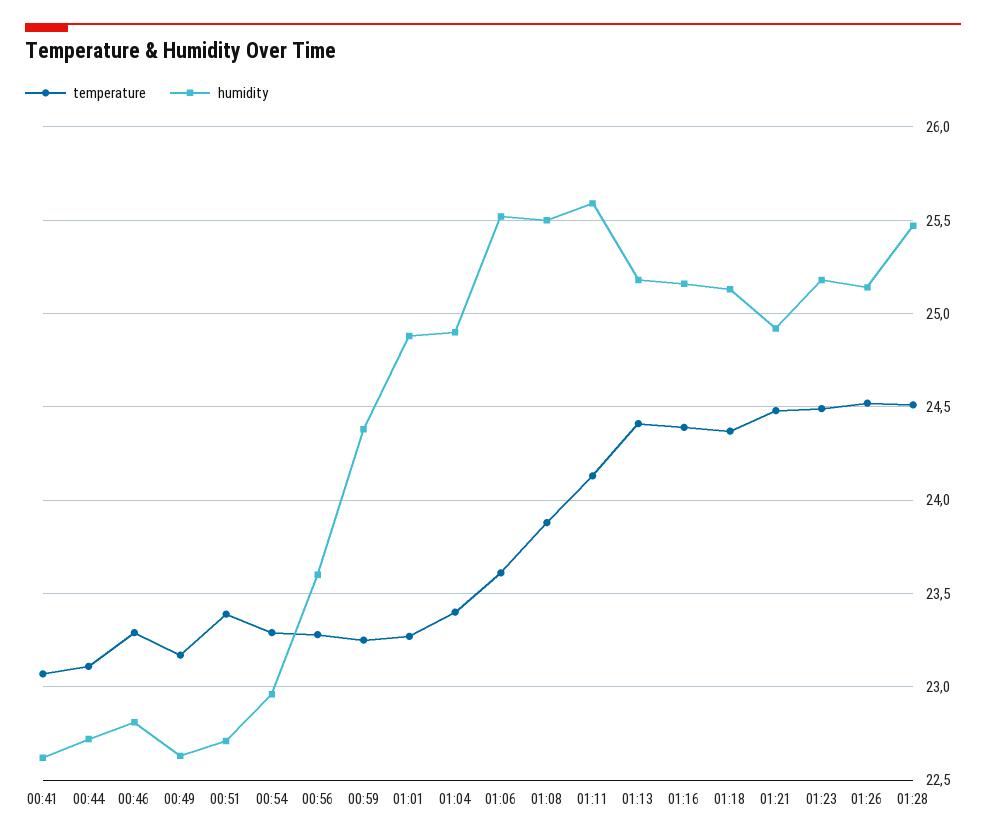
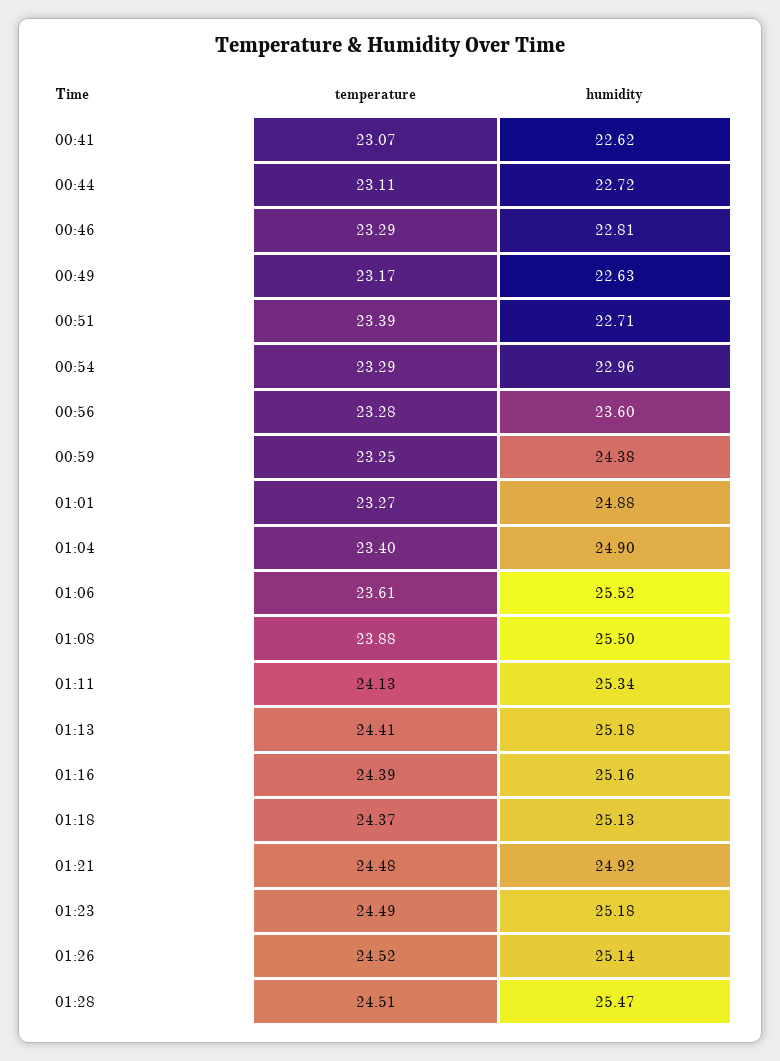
  {
    "temperature": {
      "00:41": 23.07,
      "00:44": 23.11,
      "00:46": 23.29,
      "00:49": 23.17,
      "00:51": 23.39,
      "00:54": 23.29,
      "00:56": 23.28,
      "00:59": 23.25,
      "01:01": 23.27,
      "01:04": 23.4,
      "01:06": 23.61,
      "01:08": 23.88,
      "01:11": 24.13,
      "01:13": 24.41,
      "01:16": 24.39,
      "01:18": 24.37,
      "01:21": 24.48,
      "01:23": 24.49,
      "01:26": 24.52,
      "01:28": 24.51
    },
    "humidity": {
      "00:41": 22.62,
      "00:44": 22.72,
      "00:46": 22.81,
      "00:49": 22.63,
      "00:51": 22.71,
      "00:54": 22.96,
      "00:56": 23.6,
      "00:59": 24.38,
      "01:01": 24.88,
      "01:04": 24.9,
      "01:06": 25.52,
      "01:08": 25.5,
-     "01:11": 25.6,
+     "01:11": 25.34,
      "01:13": 25.18,
      "01:16": 25.16,
      "01:18": 25.13,
      "01:21": 24.92,
      "01:23": 25.18,
      "01:26": 25.14,
      "01:28": 25.47
    }
  }

